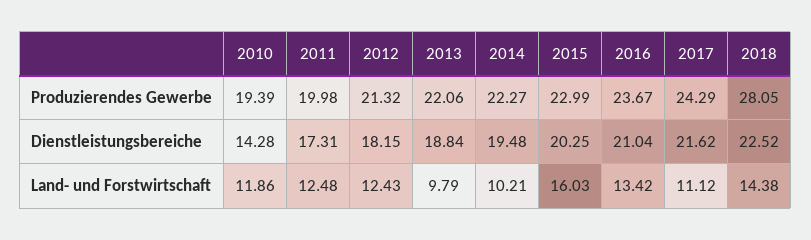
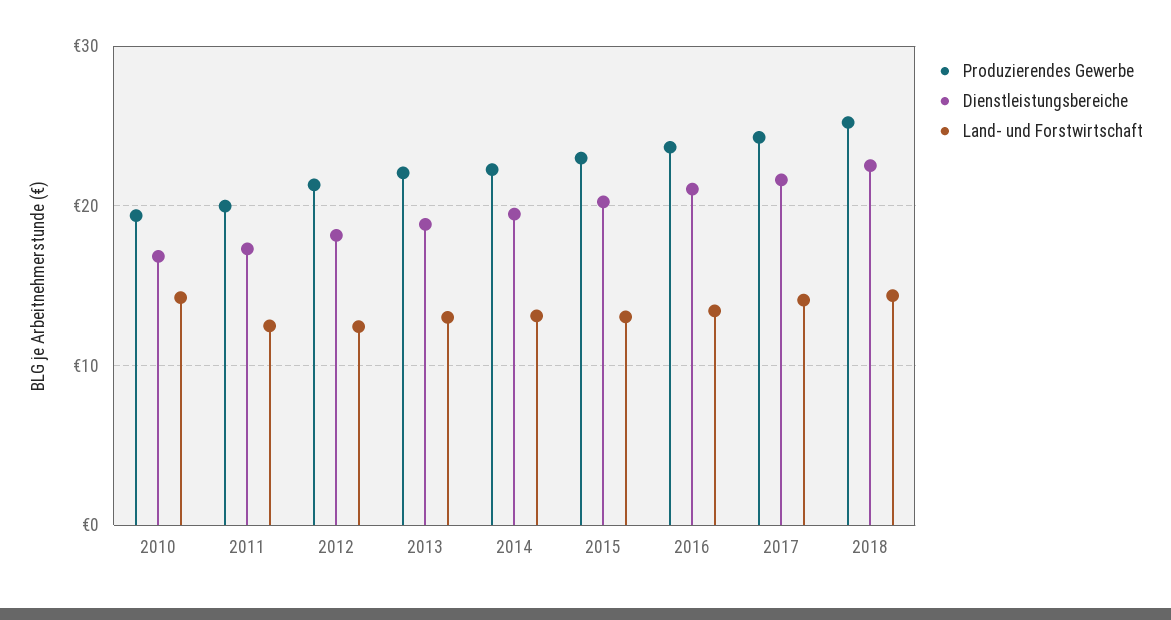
  {
    "Produzierendes Gewerbe": {
      "2010": 19.39,
      "2011": 19.98,
      "2012": 21.32,
      "2013": 22.06,
      "2014": 22.27,
      "2015": 22.99,
      "2016": 23.67,
      "2017": 24.29,
-     "2018": 28.05
+     "2018": 25
    },
    "Dienstleistungsbereiche": {
-     "2010": 14.28,
+     "2010": 17,
      "2011": 17.31,
      "2012": 18.15,
      "2013": 18.84,
      "2014": 19.48,
      "2015": 20.25,
      "2016": 21.04,
      "2017": 21.62,
      "2018": 22.52
    },
    "Land- und Forstwirtschaft": {
-     "2010": 11.86,
+     "2010": 14,
      "2011": 12.48,
      "2012": 12.43,
-     "2013": 9.79,
+     "2013": 13,
-     "2014": 10.21,
+     "2014": 13,
-     "2015": 16.03,
+     "2015": 13,
      "2016": 13.42,
-     "2017": 11.12,
+     "2017": 14,
      "2018": 14.38
    }
  }

